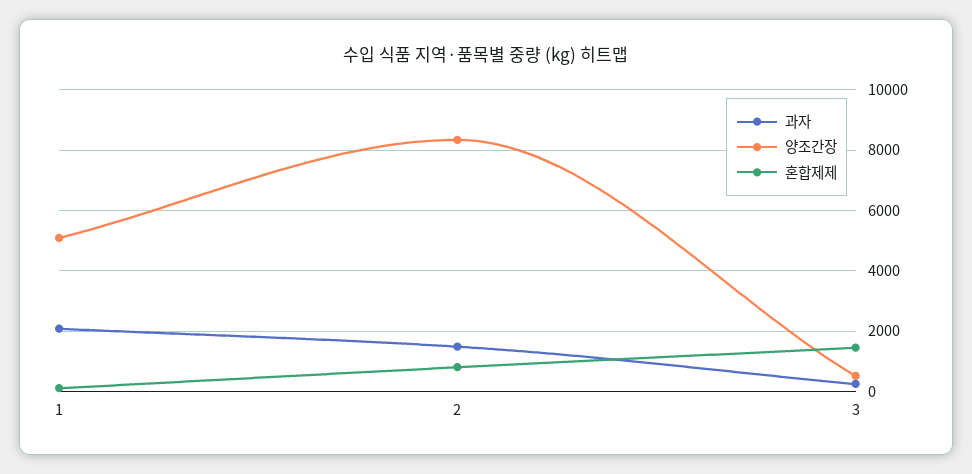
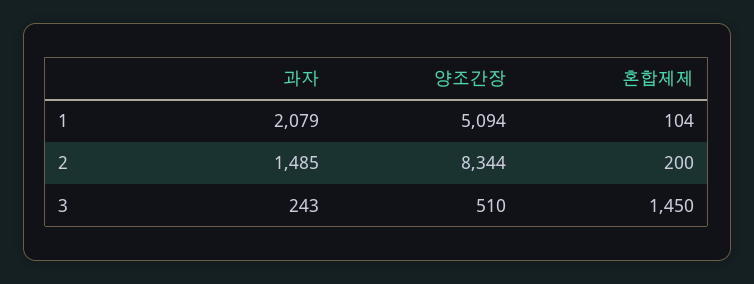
  {
    "과자": {
      "1": 2079,
      "2": 1485,
      "3": 243
    },
    "양조간장": {
      "1": 5094,
      "2": 8344,
      "3": 510
    },
    "혼합제제": {
      "1": 104,
-     "2": 800,
+     "2": 200,
      "3": 1450
    }
  }

